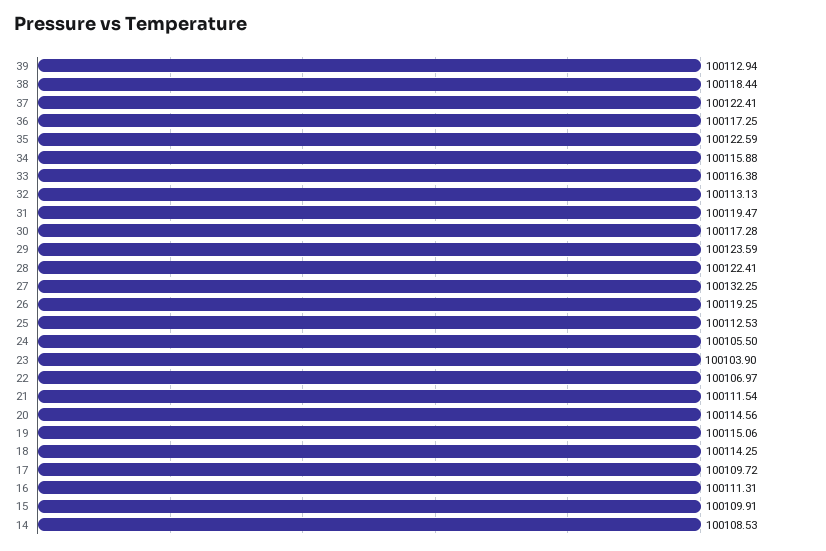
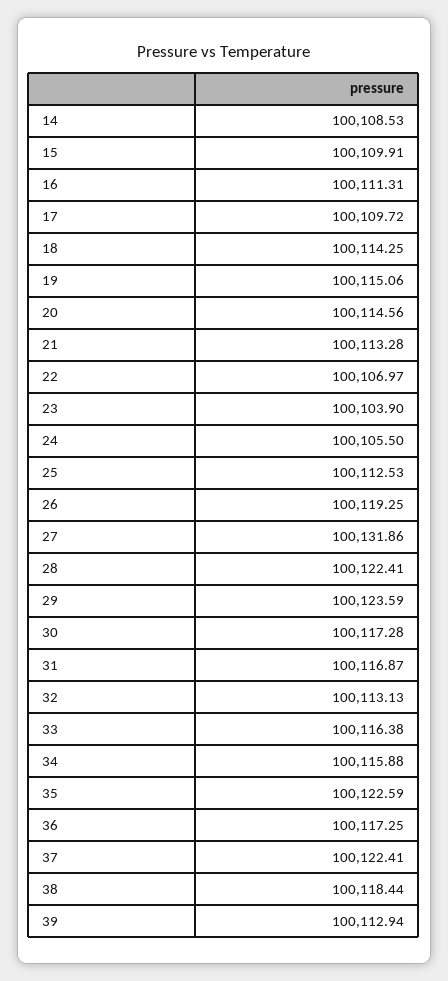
  {
    "39": 100112.94,
    "38": 100118.44,
    "37": 100122.41,
    "36": 100117.25,
    "35": 100122.59,
    "34": 100115.88,
    "33": 100116.38,
    "32": 100113.13,
-   "31": 100119.47,
+   "31": 100116.87,
    "30": 100117.28,
    "29": 100123.59,
    "28": 100122.41,
-   "27": 100132.25,
+   "27": 100131.86,
    "26": 100119.25,
    "25": 100112.53,
    "24": 100105.5,
    "23": 100103.9,
    "22": 100106.97,
-   "21": 100111.54,
+   "21": 100113.28,
    "20": 100114.56,
    "19": 100115.06,
    "18": 100114.25,
    "17": 100109.72,
    "16": 100111.31,
    "15": 100109.91,
    "14": 100108.53
  }

